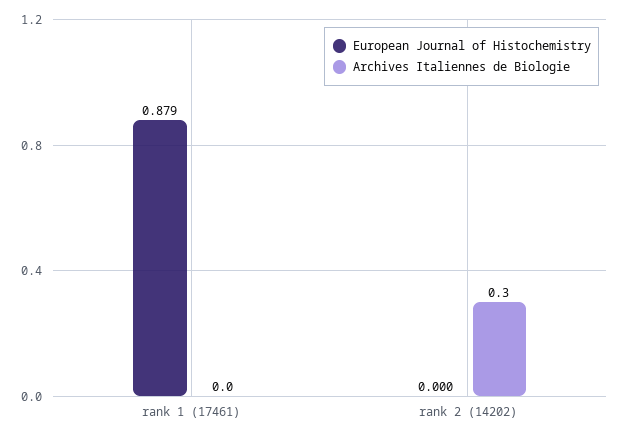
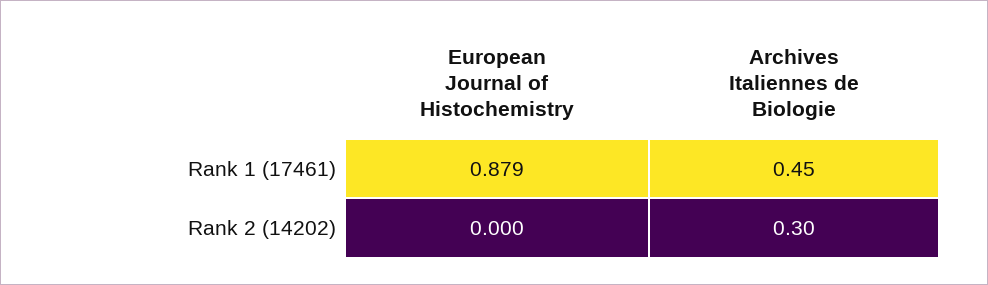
  {
    "European Journal of Histochemistry": {
      "rank 1 (17461)": 0.879,
      "rank 2 (14202)": 0
    },
    "Archives Italiennes de Biologie": {
-     "rank 1 (17461)": 0,
+     "rank 1 (17461)": 0.45,
      "rank 2 (14202)": 0.3
    }
  }

